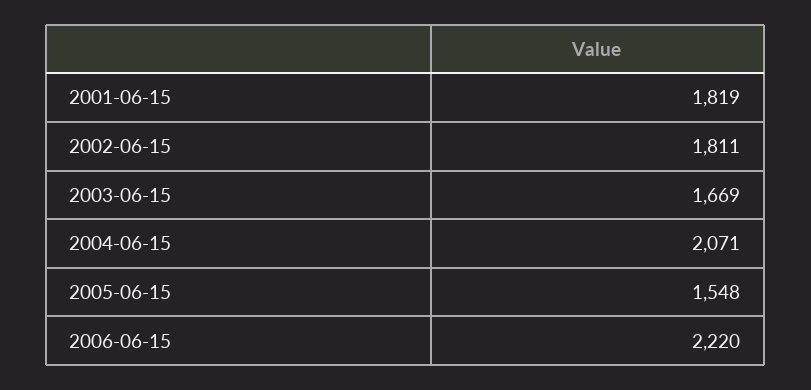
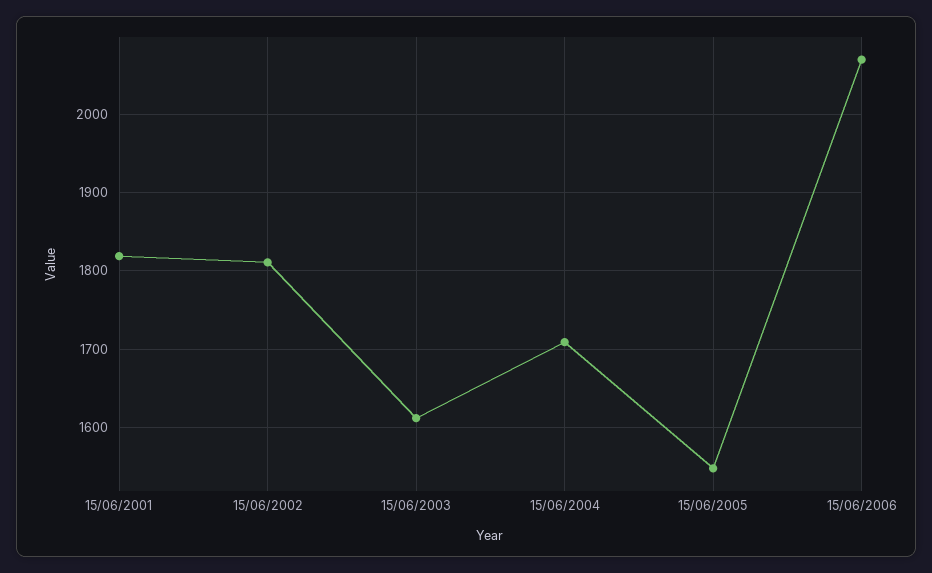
  {
    "2001-06-15": 1819,
    "2002-06-15": 1811,
-   "2003-06-15": 1669,
+   "2003-06-15": 1610,
-   "2004-06-15": 2071,
+   "2004-06-15": 1710,
    "2005-06-15": 1548,
-   "2006-06-15": 2220
+   "2006-06-15": 2070
  }

